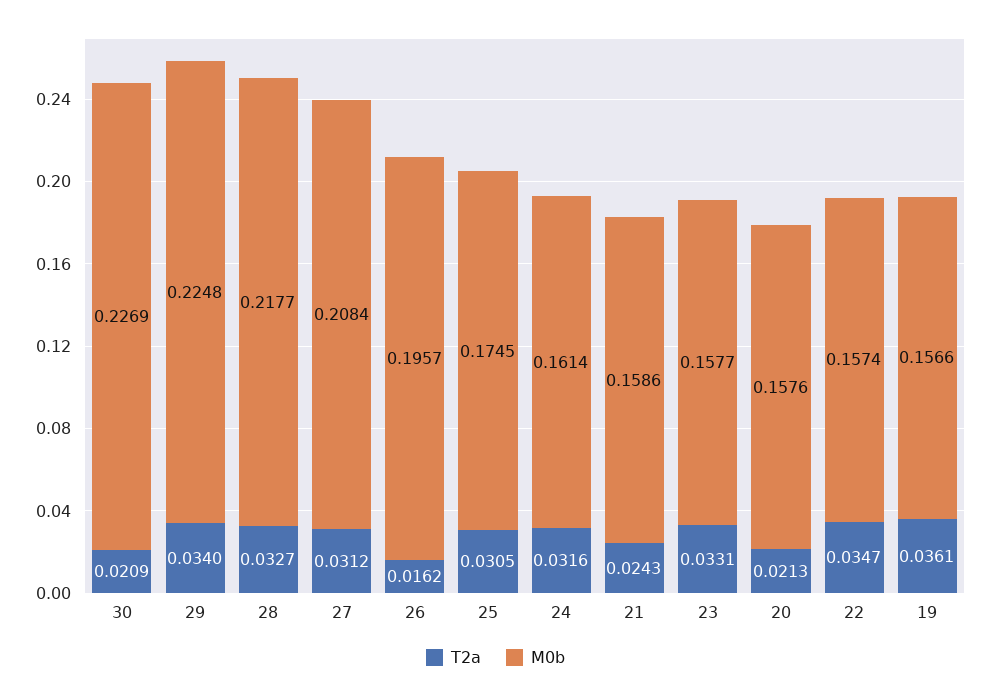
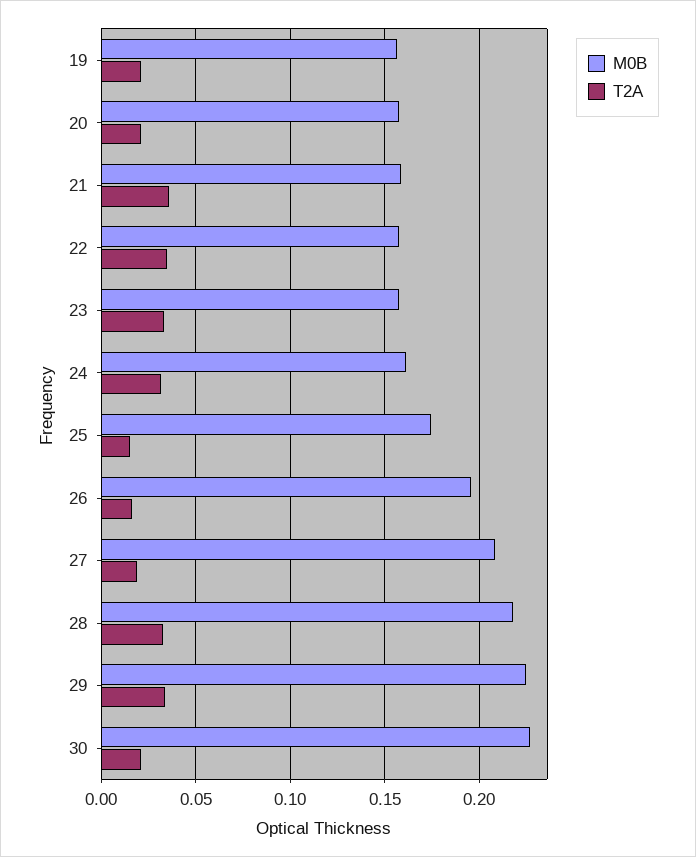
  {
    "T2a": {
      "30": 0.0209,
      "29": 0.034,
      "28": 0.0327,
-     "27": 0.0312,
+     "27": 0.02,
      "26": 0.0162,
-     "25": 0.0305,
+     "25": 0.015,
      "24": 0.0316,
-     "21": 0.0243,
+     "21": 0.035,
      "23": 0.0331,
      "20": 0.0213,
      "22": 0.0347,
-     "19": 0.0361
+     "19": 0.02
    },
    "M0b": {
      "30": 0.2269,
      "29": 0.2248,
      "28": 0.2177,
      "27": 0.2084,
      "26": 0.1957,
      "25": 0.1745,
      "24": 0.1614,
      "21": 0.1586,
      "23": 0.1577,
      "20": 0.1576,
      "22": 0.1574,
      "19": 0.1566
    }
  }

